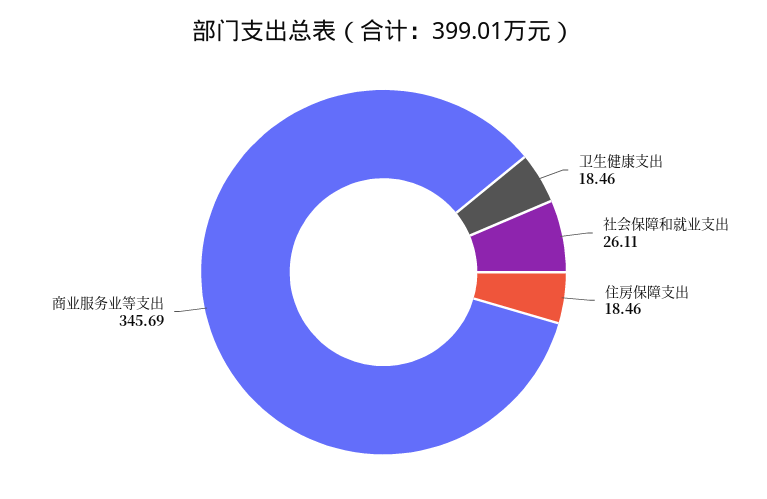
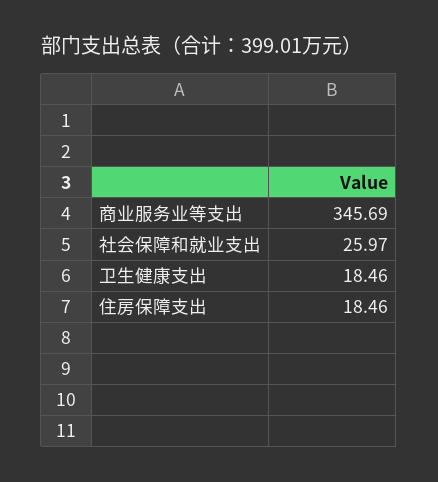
  {
    "卫生健康支出": 18.46,
-   "社会保障和就业支出": 26.11,
+   "社会保障和就业支出": 25.97,
    "住房保障支出": 18.46,
    "商业服务业等支出": 345.69
  }

